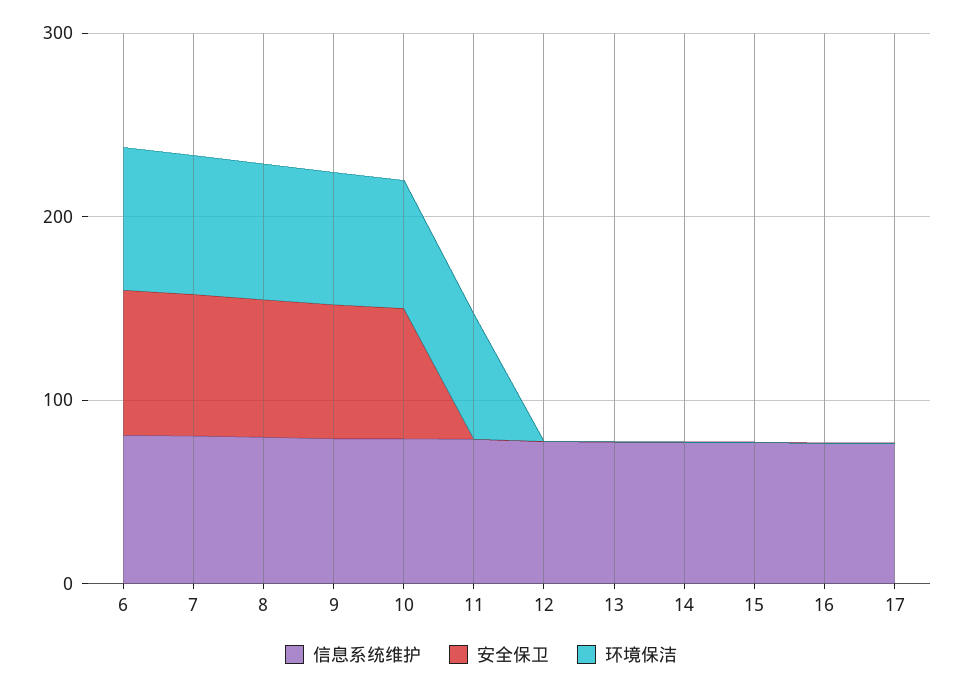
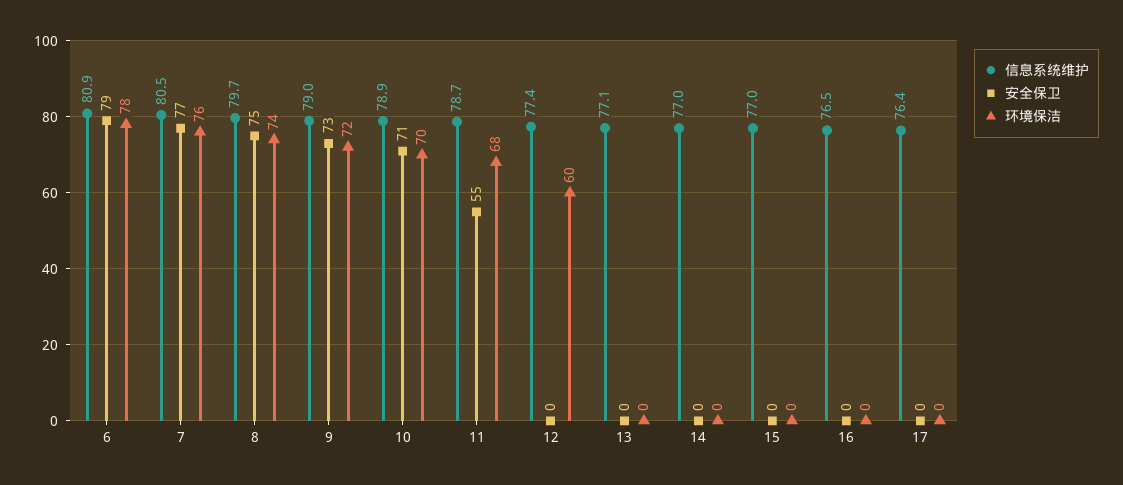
  {
    "信息系统维护": {
      "6": 80.9,
      "7": 80.5,
      "8": 79.7,
      "9": 79,
      "10": 78.9,
      "11": 78.7,
      "12": 77.4,
      "13": 77.1,
      "14": 77,
      "15": 77,
      "16": 76.5,
      "17": 76.4
    },
    "安全保卫": {
      "6": 79,
      "7": 77,
      "8": 75,
      "9": 73,
      "10": 71,
-     "11": 0,
+     "11": 55,
      "12": 0,
      "13": 0,
      "14": 0,
      "15": 0,
      "16": 0,
      "17": 0
    },
    "环境保洁": {
      "6": 78,
      "7": 76,
      "8": 74,
      "9": 72,
      "10": 70,
      "11": 68,
-     "12": 0,
+     "12": 60,
      "13": 0,
      "14": 0,
      "15": 0,
      "16": 0,
      "17": 0
    }
  }

